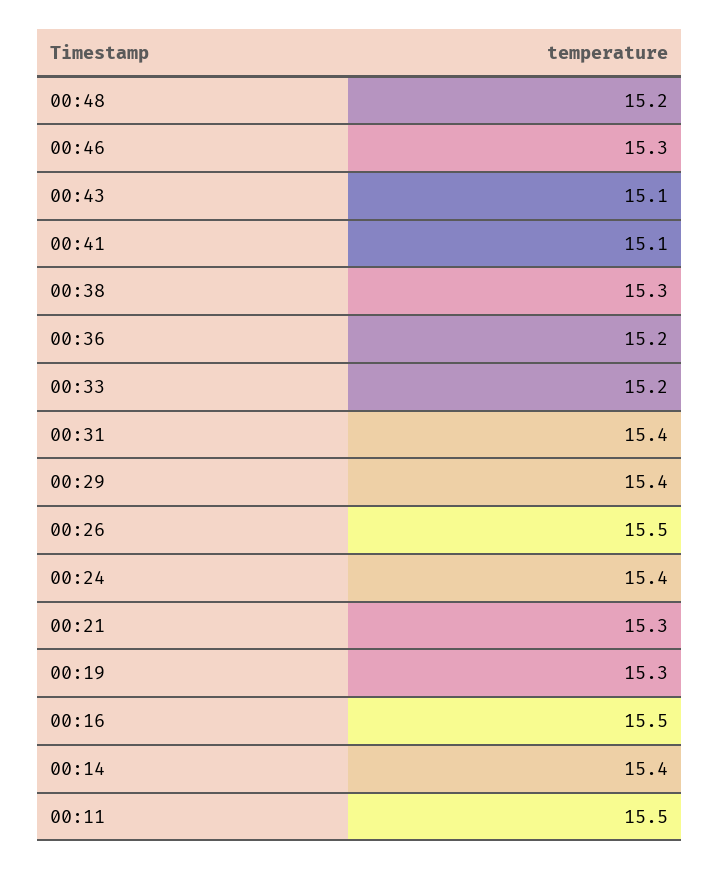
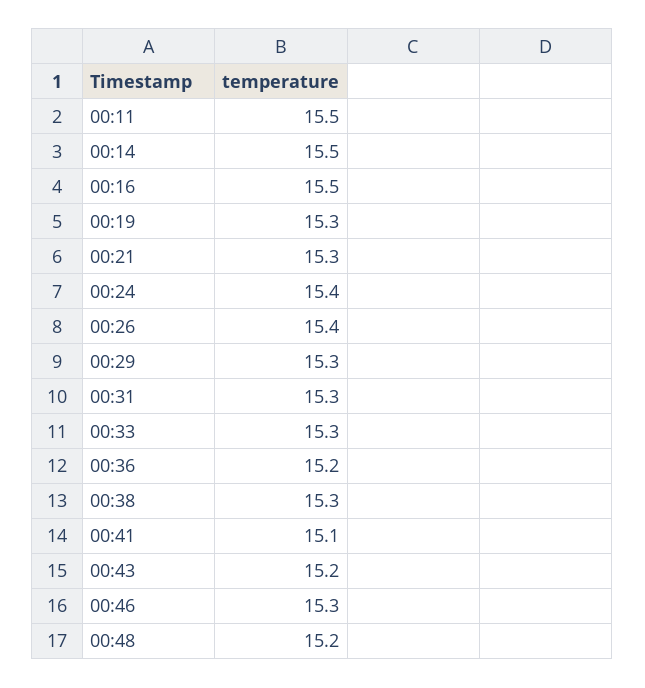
  {
    "00:48": 15.2,
    "00:46": 15.3,
-   "00:43": 15.1,
+   "00:43": 15.2,
    "00:41": 15.1,
    "00:38": 15.3,
    "00:36": 15.2,
-   "00:33": 15.2,
+   "00:33": 15.3,
-   "00:31": 15.4,
+   "00:31": 15.3,
-   "00:29": 15.4,
+   "00:29": 15.3,
-   "00:26": 15.5,
+   "00:26": 15.4,
    "00:24": 15.4,
    "00:21": 15.3,
    "00:19": 15.3,
    "00:16": 15.5,
-   "00:14": 15.4,
+   "00:14": 15.5,
    "00:11": 15.5
  }

